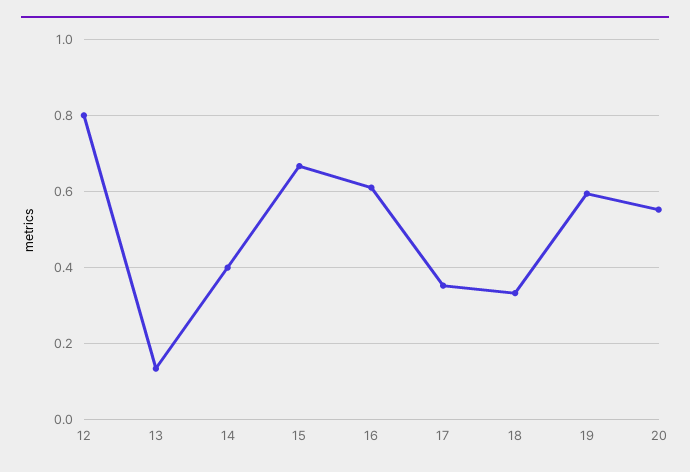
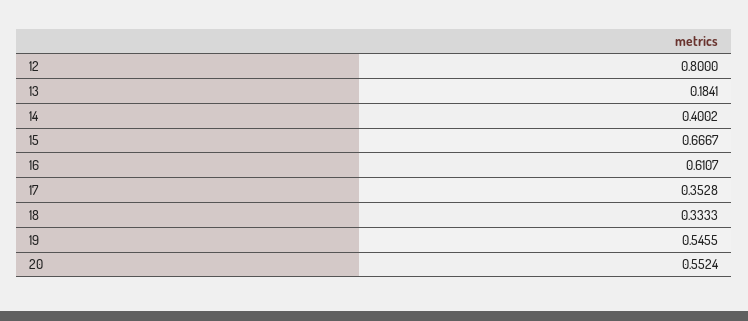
  {
    "12": 0.8,
-   "13": 0.14,
+   "13": 0.1841,
    "14": 0.4002,
    "15": 0.6667,
    "16": 0.6107,
    "17": 0.3528,
    "18": 0.3333,
-   "19": 0.6,
+   "19": 0.5455,
    "20": 0.5524
  }

